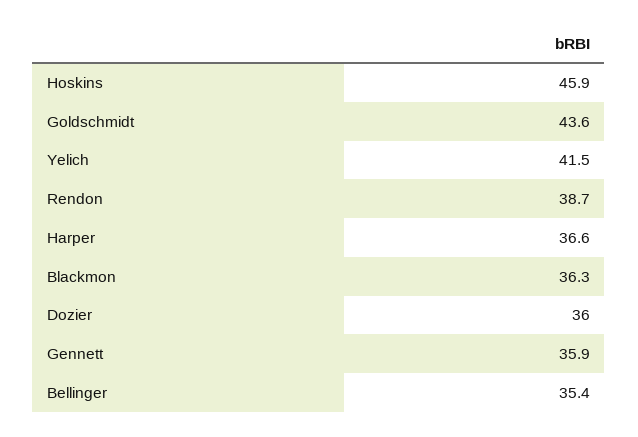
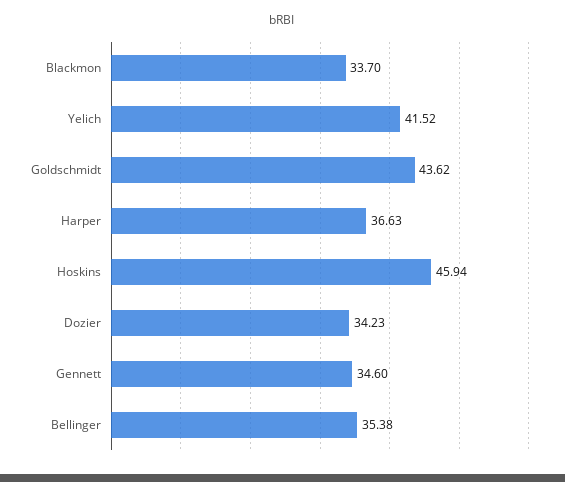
  {
    "Hoskins": 45.94,
    "Goldschmidt": 43.62,
    "Yelich": 41.52,
-   "Rendon": 38.7,
    "Harper": 36.63,
-   "Blackmon": 36.3,
+   "Blackmon": 33.7,
-   "Dozier": 36,
+   "Dozier": 34.23,
-   "Gennett": 35.9,
+   "Gennett": 34.6,
    "Bellinger": 35.38
  }

